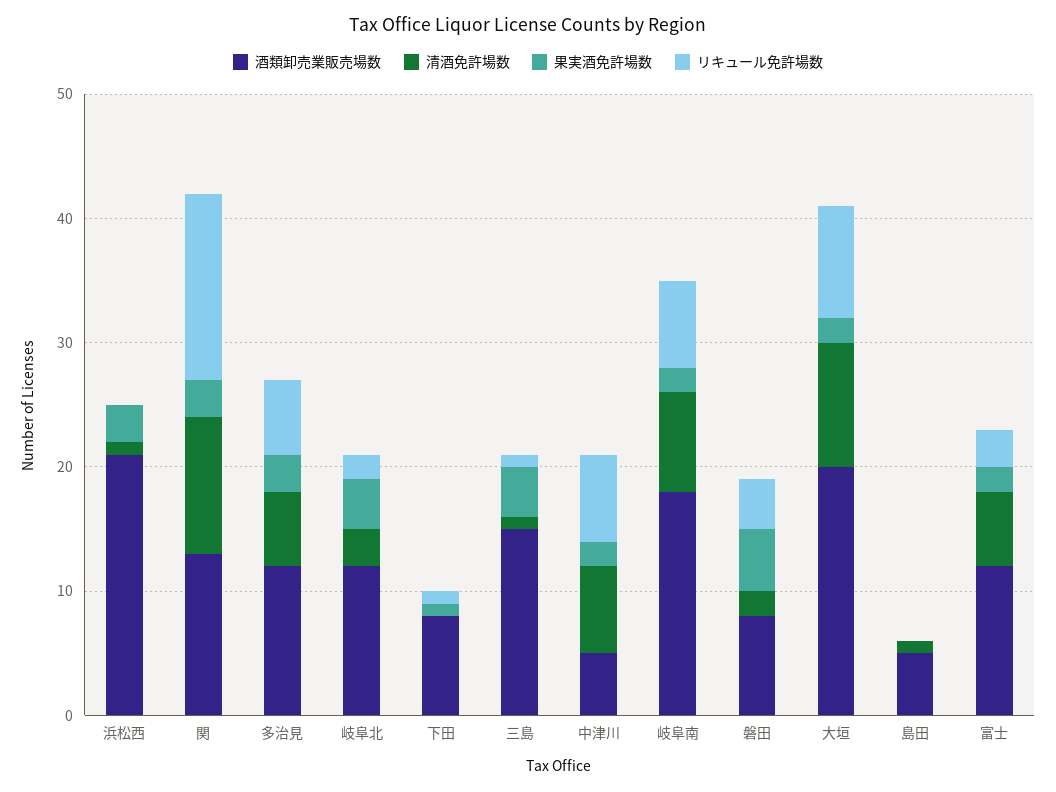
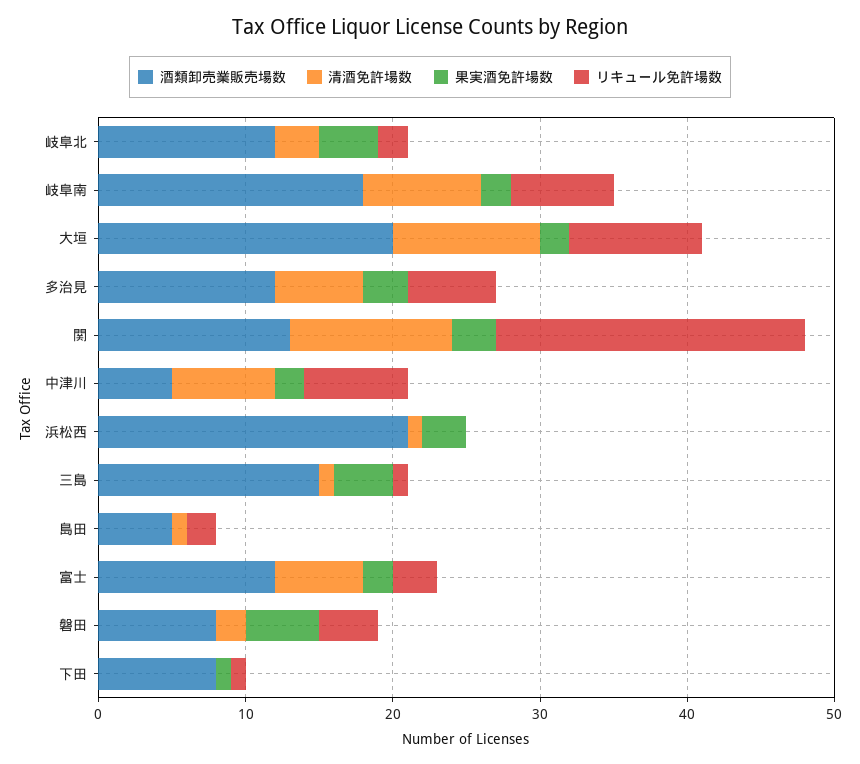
  {
    "酒類卸売業販売場数": {
      "浜松西": 21,
      "関": 13,
      "多治見": 12,
      "岐阜北": 12,
      "下田": 8,
      "三島": 15,
      "中津川": 5,
      "岐阜南": 18,
      "磐田": 8,
      "大垣": 20,
      "島田": 5,
      "富士": 12
    },
    "清酒免許場数": {
      "浜松西": 1,
      "関": 11,
      "多治見": 6,
      "岐阜北": 3,
      "下田": 0,
      "三島": 1,
      "中津川": 7,
      "岐阜南": 8,
      "磐田": 2,
      "大垣": 10,
      "島田": 1,
      "富士": 6
    },
    "果実酒免許場数": {
      "浜松西": 3,
      "関": 3,
      "多治見": 3,
      "岐阜北": 4,
      "下田": 1,
      "三島": 4,
      "中津川": 2,
      "岐阜南": 2,
      "磐田": 5,
      "大垣": 2,
      "島田": 0,
      "富士": 2
    },
    "リキュール免許場数": {
      "浜松西": 0,
-     "関": 15,
+     "関": 21,
      "多治見": 6,
      "岐阜北": 2,
      "下田": 1,
      "三島": 1,
      "中津川": 7,
      "岐阜南": 7,
      "磐田": 4,
      "大垣": 9,
-     "島田": 0,
+     "島田": 2,
      "富士": 3
    }
  }

